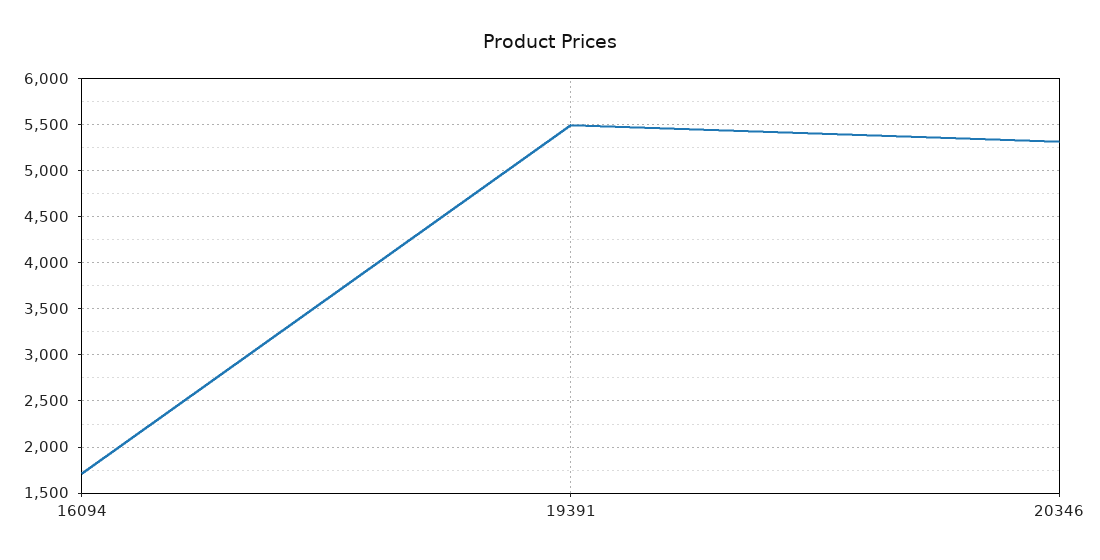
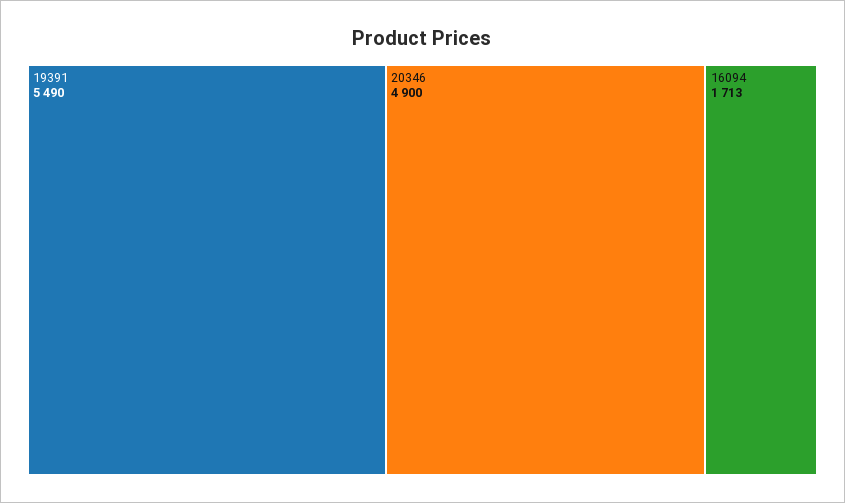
  {
    "16094": 1713,
    "19391": 5490,
-   "20346": 5300
+   "20346": 4900
  }

